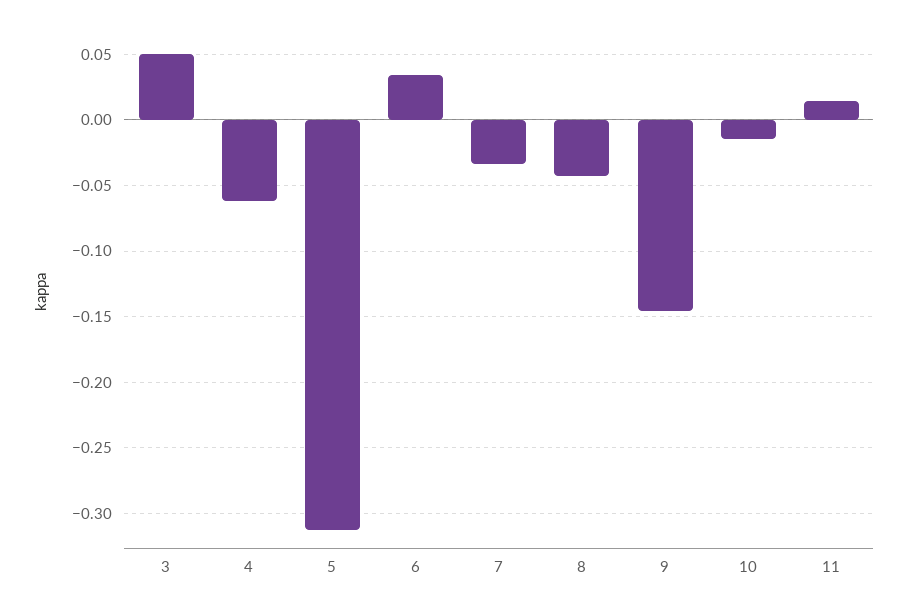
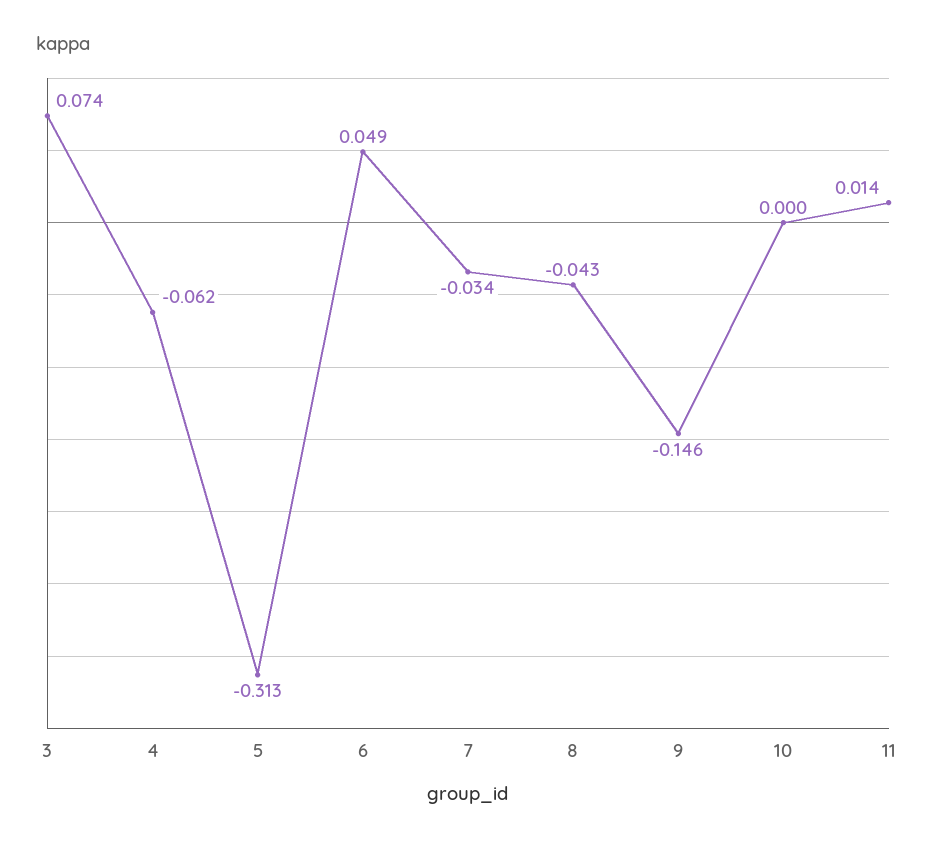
  {
-   "3": 0.05,
+   "3": 0.074,
    "4": -0.062,
    "5": -0.313,
-   "6": 0.035,
+   "6": 0.049,
    "7": -0.034,
    "8": -0.043,
    "9": -0.146,
-   "10": -0.015,
+   "10": 0,
    "11": 0.014
  }

